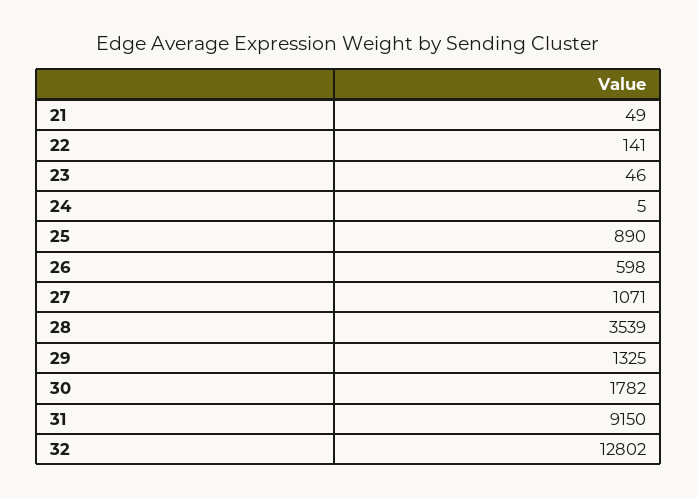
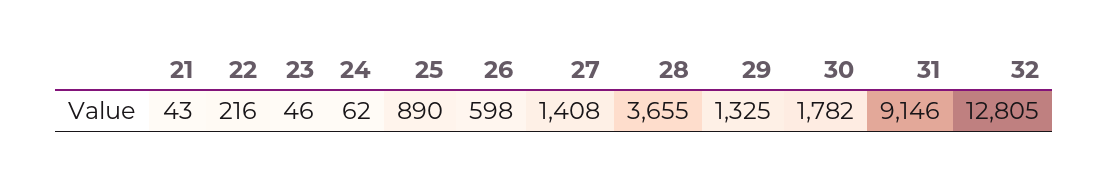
  {
-   "21": 49,
+   "21": 43,
-   "22": 141,
+   "22": 216,
    "23": 46,
-   "24": 5,
+   "24": 62,
    "25": 890,
    "26": 598,
-   "27": 1071,
+   "27": 1408,
-   "28": 3539,
+   "28": 3655,
    "29": 1325,
    "30": 1782,
-   "31": 9150,
+   "31": 9146,
-   "32": 12802
+   "32": 12805
  }

